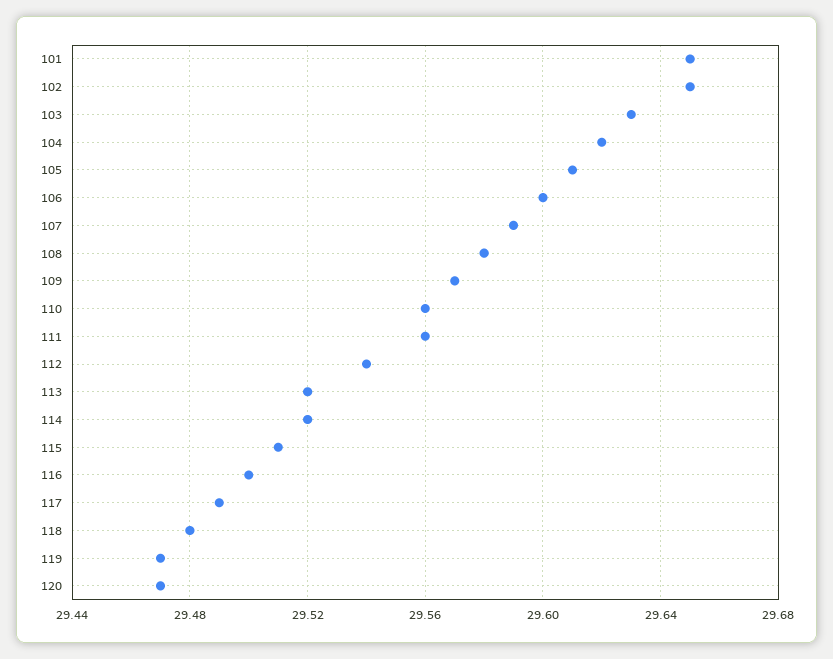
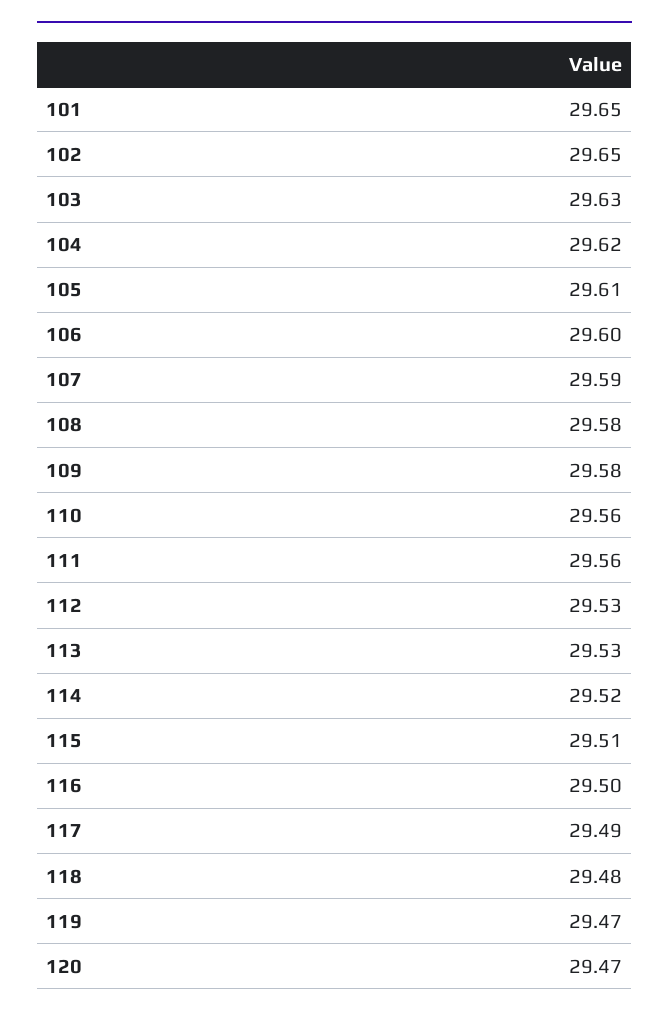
  {
    "101": 29.65,
    "102": 29.65,
    "103": 29.63,
    "104": 29.62,
    "105": 29.61,
    "106": 29.6,
    "107": 29.59,
    "108": 29.58,
-   "109": 29.57,
+   "109": 29.58,
    "110": 29.56,
    "111": 29.56,
-   "112": 29.54,
+   "112": 29.53,
-   "113": 29.52,
+   "113": 29.53,
    "114": 29.52,
    "115": 29.51,
    "116": 29.5,
    "117": 29.49,
    "118": 29.48,
    "119": 29.47,
    "120": 29.47
  }

